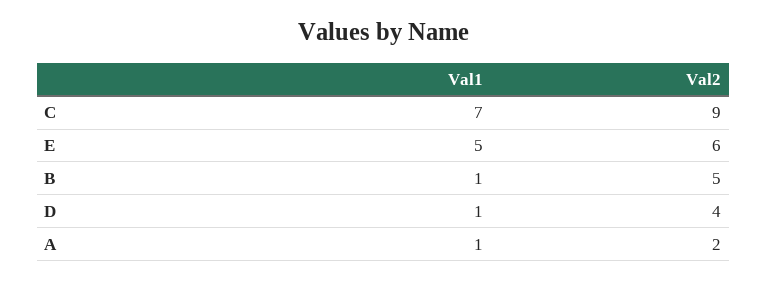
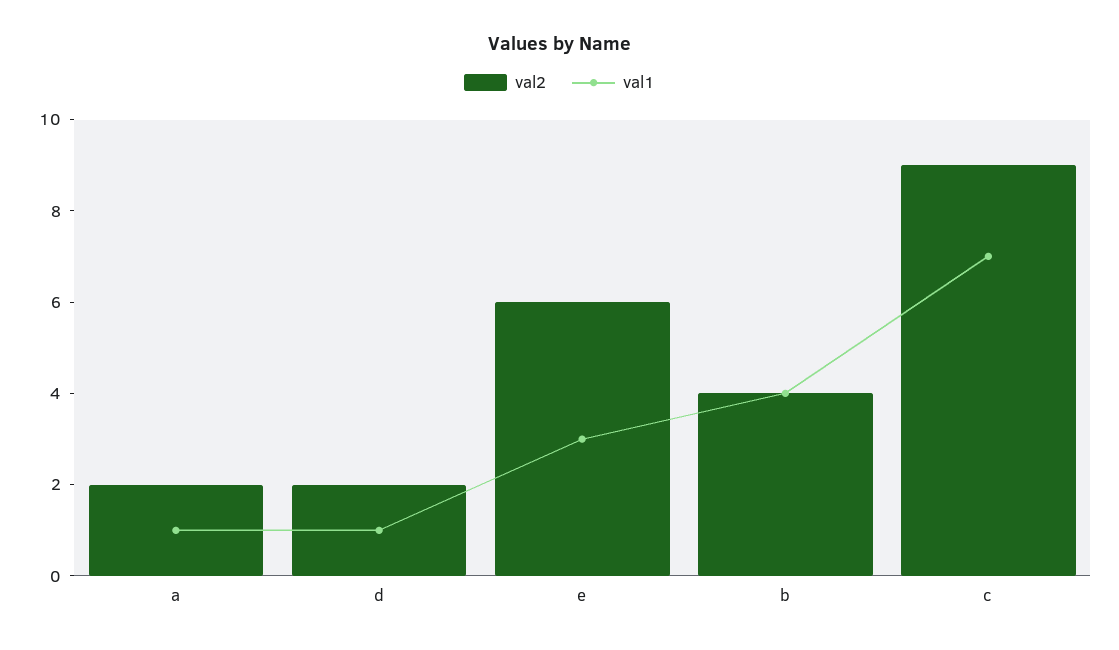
  {
    "Val1": {
      "C": 7,
-     "E": 5,
+     "E": 3,
-     "B": 1,
+     "B": 4,
      "D": 1,
      "A": 1
    },
    "Val2": {
      "C": 9,
      "E": 6,
-     "B": 5,
+     "B": 4,
-     "D": 4,
+     "D": 2,
      "A": 2
    }
  }

